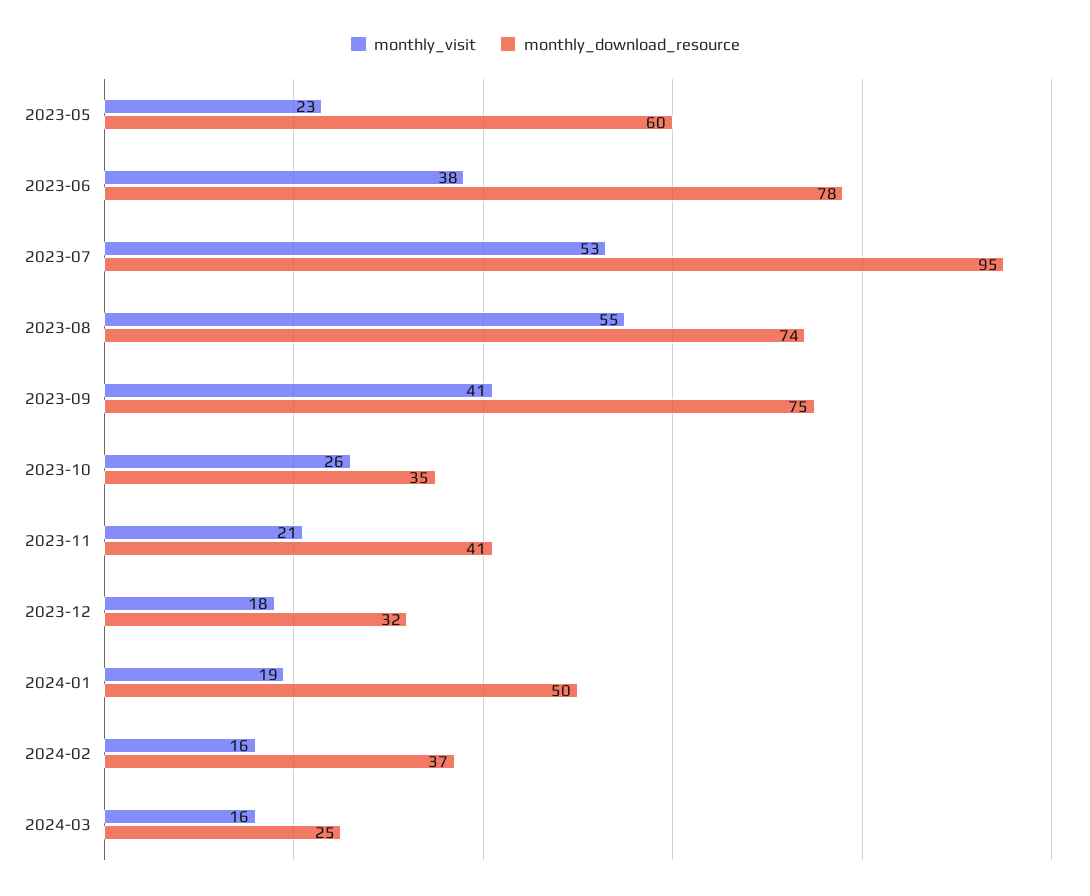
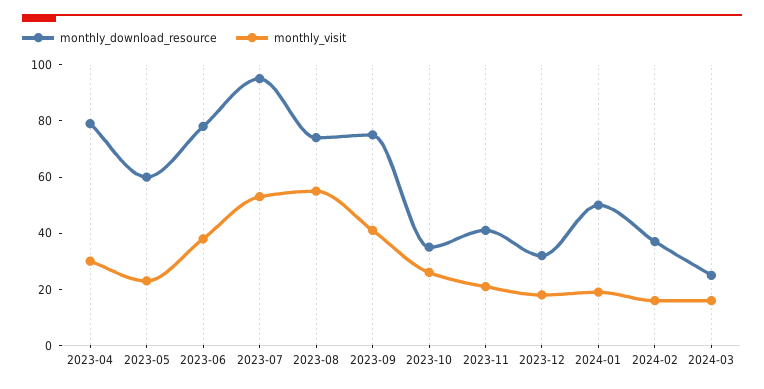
  {
    "monthly_visit": {
      "2023-05": 23,
      "2023-06": 38,
      "2023-07": 53,
      "2023-08": 55,
      "2023-09": 41,
      "2023-10": 26,
      "2023-11": 21,
      "2023-12": 18,
      "2024-01": 19,
      "2024-02": 16,
-     "2024-03": 16
+     "2024-03": 16,
+     "2023-04": 30
    },
    "monthly_download_resource": {
      "2023-05": 60,
      "2023-06": 78,
      "2023-07": 95,
      "2023-08": 74,
      "2023-09": 75,
      "2023-10": 35,
      "2023-11": 41,
      "2023-12": 32,
      "2024-01": 50,
      "2024-02": 37,
-     "2024-03": 25
+     "2024-03": 25,
+     "2023-04": 80
    }
  }

